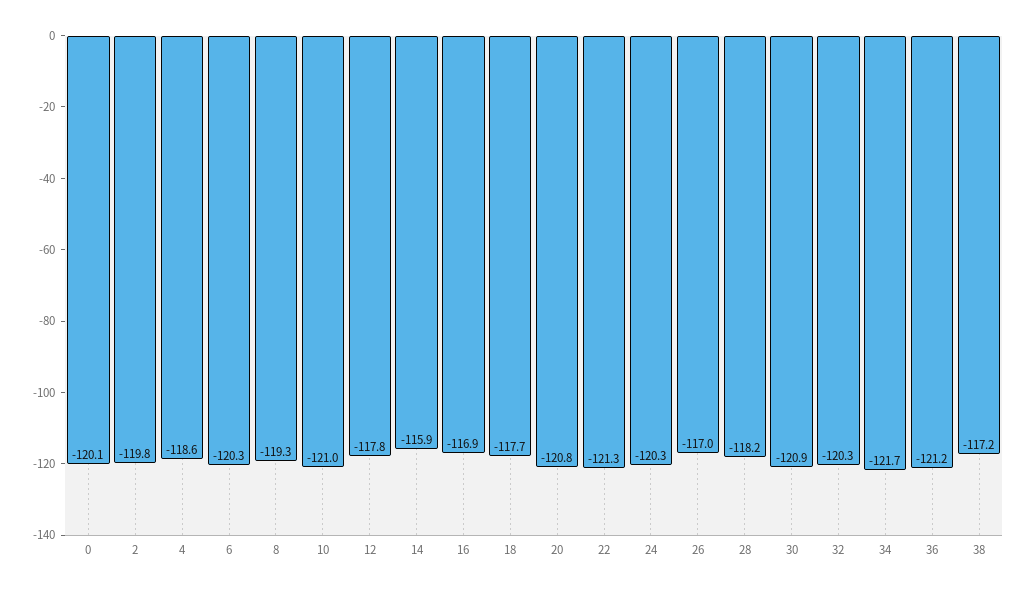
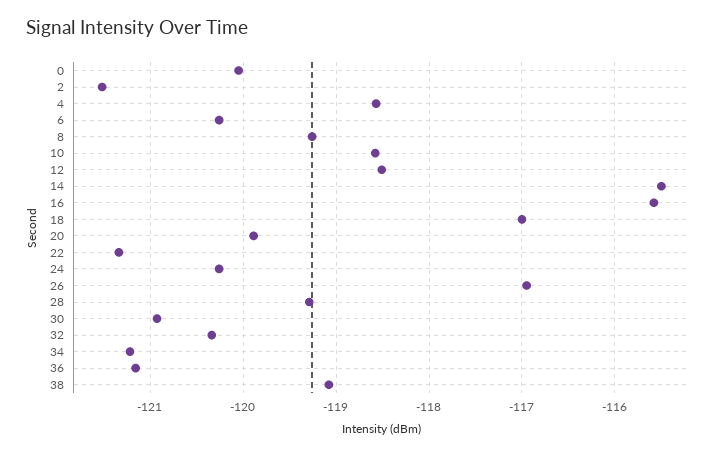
  {
    "0": -120.1,
-   "2": -119.8,
+   "2": -121.5,
    "4": -118.6,
    "6": -120.3,
    "8": -119.3,
-   "10": -121,
+   "10": -118.6,
-   "12": -117.8,
+   "12": -118.5,
-   "14": -115.9,
+   "14": -115.5,
-   "16": -116.9,
+   "16": -115.6,
-   "18": -117.7,
+   "18": -117,
-   "20": -120.8,
+   "20": -119.9,
    "22": -121.3,
    "24": -120.3,
    "26": -117,
-   "28": -118.2,
+   "28": -119.3,
    "30": -120.9,
    "32": -120.3,
-   "34": -121.7,
+   "34": -121.2,
    "36": -121.2,
-   "38": -117.2
+   "38": -119.1
  }

